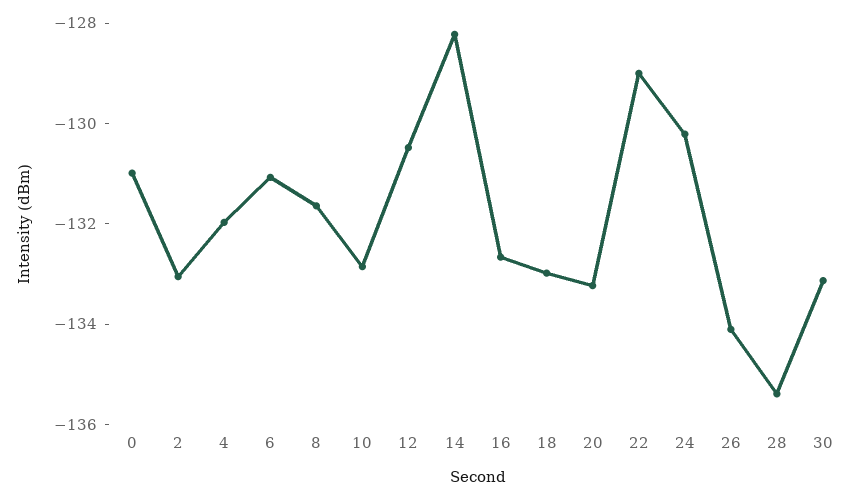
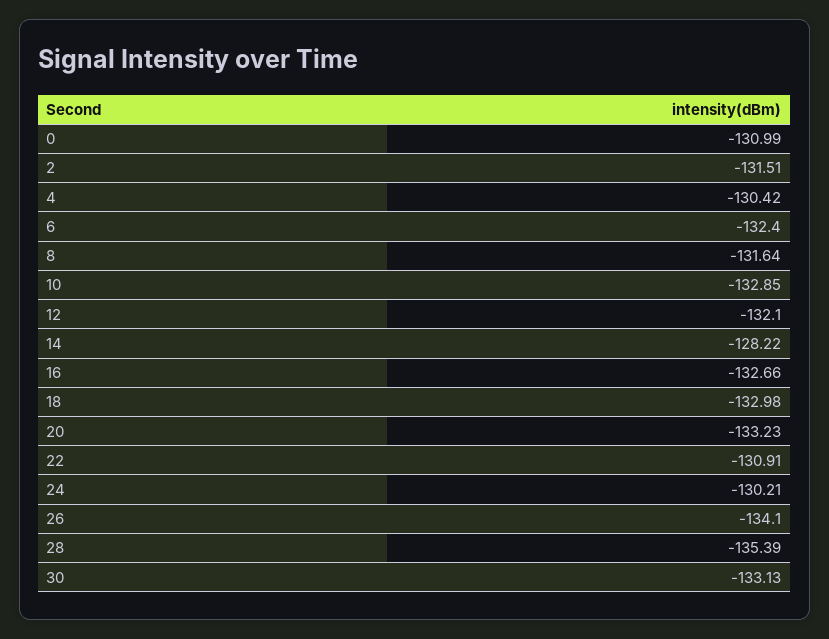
  {
    "0": -130.99,
-   "2": -133,
+   "2": -131.51,
-   "4": -132,
+   "4": -130.42,
-   "6": -131,
+   "6": -132.4,
    "8": -131.64,
    "10": -132.85,
-   "12": -130.5,
+   "12": -132.1,
    "14": -128.22,
    "16": -132.66,
    "18": -132.98,
    "20": -133.23,
-   "22": -129,
+   "22": -130.91,
    "24": -130.21,
    "26": -134.1,
    "28": -135.39,
    "30": -133.13
  }

